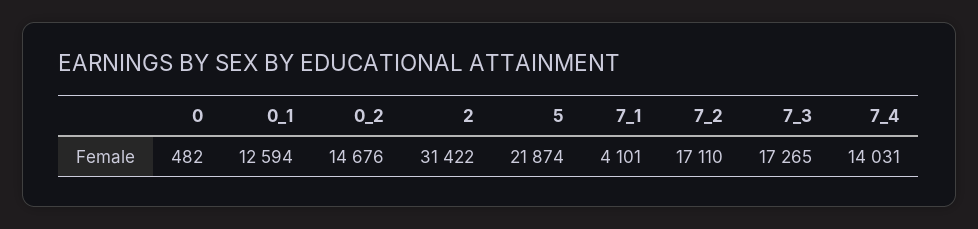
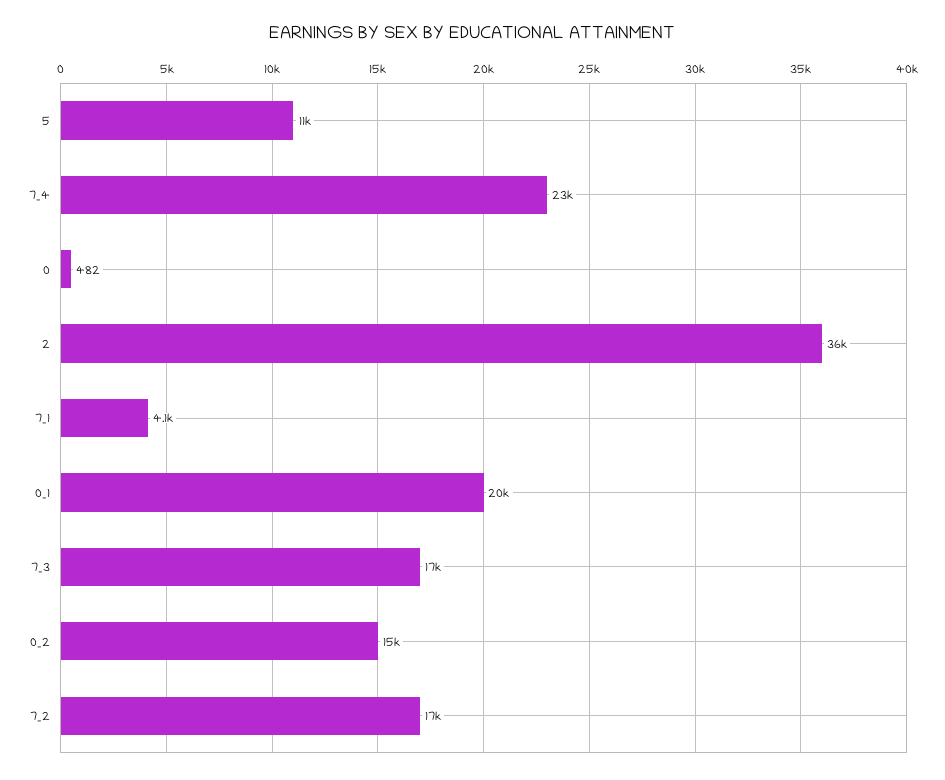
  {
    "0": 482,
-   "0_1": 12594,
+   "0_1": 20000,
    "0_2": 14676,
-   "2": 31422,
+   "2": 36000,
-   "5": 21874,
+   "5": 11000,
    "7_1": 4101,
    "7_2": 17110,
    "7_3": 17265,
-   "7_4": 14031
+   "7_4": 23000
  }

